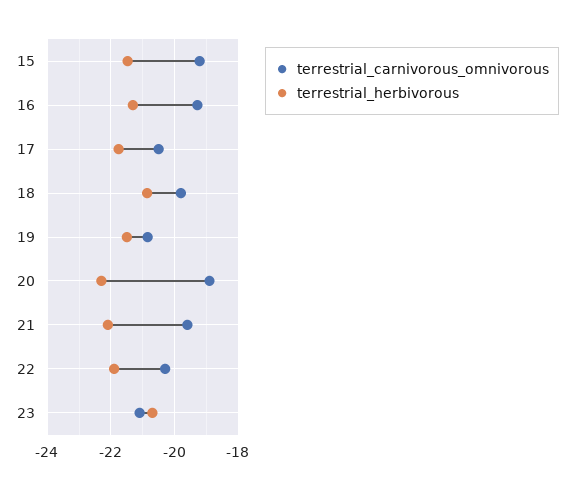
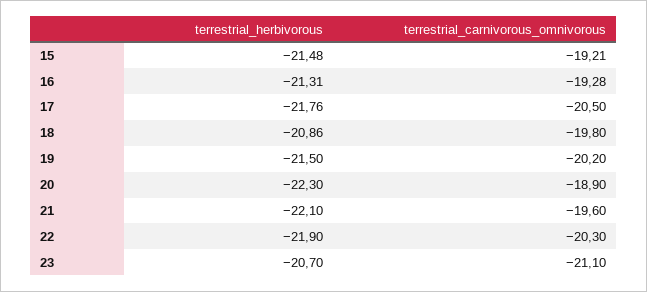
  {
    "terrestrial_carnivorous_omnivorous": {
      "15": -19.21,
      "16": -19.28,
      "17": -20.5,
      "18": -19.8,
-     "19": -20.8,
+     "19": -20.2,
      "20": -18.9,
      "21": -19.6,
      "22": -20.3,
      "23": -21.1
    },
    "terrestrial_herbivorous": {
      "15": -21.48,
      "16": -21.31,
      "17": -21.76,
      "18": -20.86,
      "19": -21.5,
      "20": -22.3,
      "21": -22.1,
      "22": -21.9,
      "23": -20.7
    }
  }

